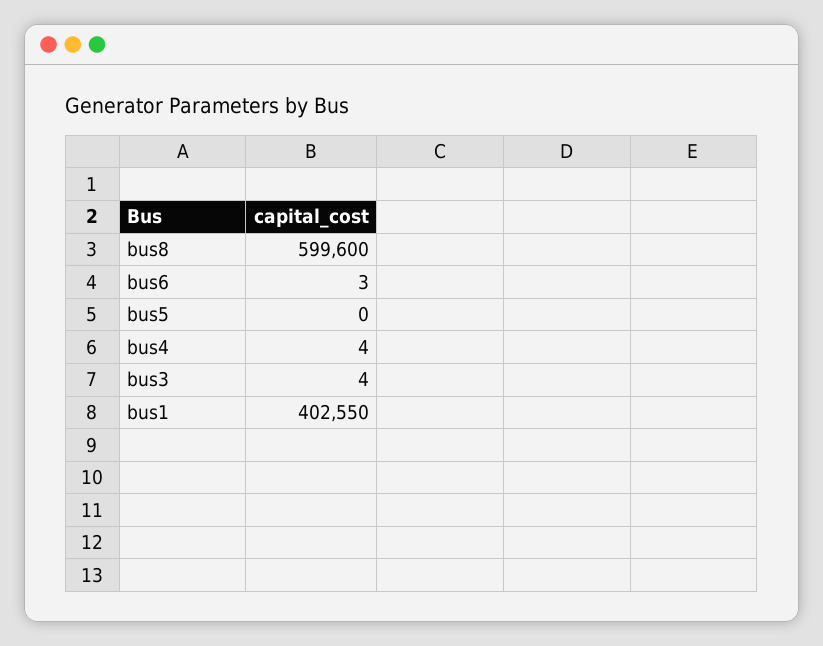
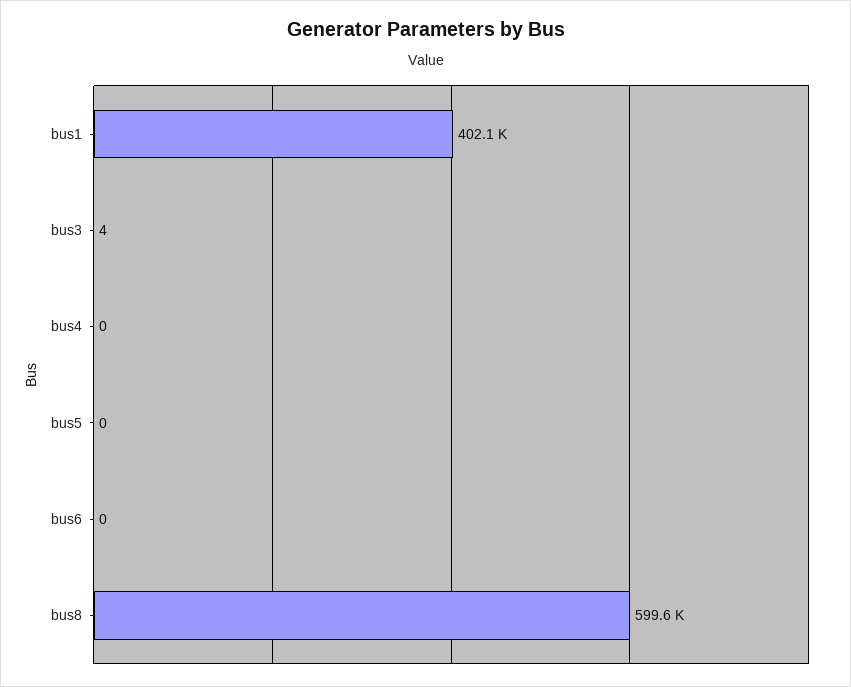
  {
    "bus8": 599600,
-   "bus6": 3,
+   "bus6": 0,
    "bus5": 0,
-   "bus4": 4,
+   "bus4": 0,
    "bus3": 4,
-   "bus1": 402550
+   "bus1": 402100
  }

